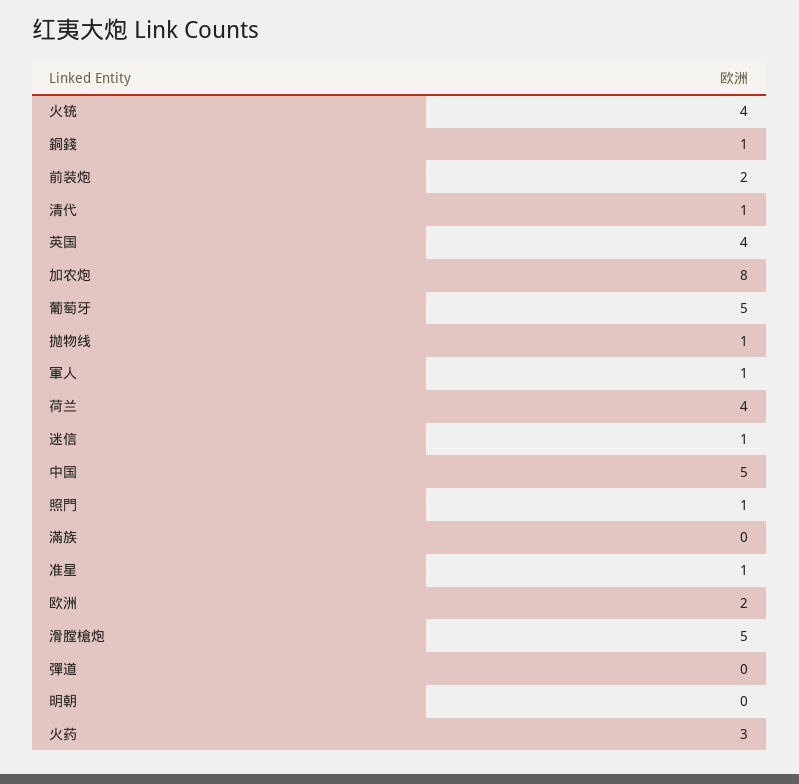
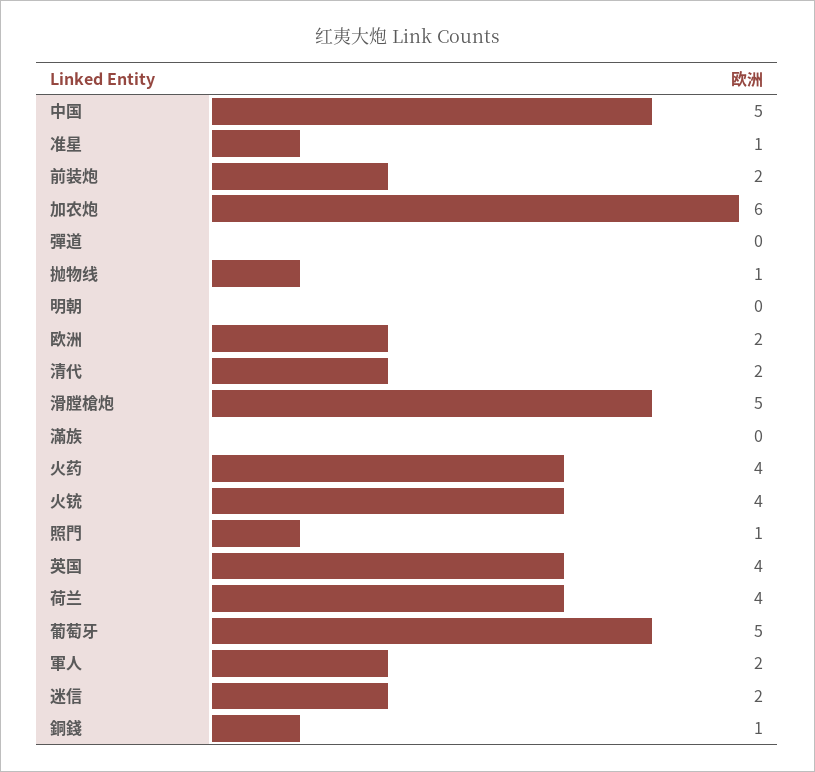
  {
    "火铳": 4,
    "銅錢": 1,
    "前装炮": 2,
-   "清代": 1,
+   "清代": 2,
    "英国": 4,
-   "加农炮": 8,
+   "加农炮": 6,
    "葡萄牙": 5,
    "抛物线": 1,
-   "軍人": 1,
+   "軍人": 2,
    "荷兰": 4,
-   "迷信": 1,
+   "迷信": 2,
    "中国": 5,
    "照門": 1,
    "滿族": 0,
    "准星": 1,
    "欧洲": 2,
    "滑膛槍炮": 5,
    "彈道": 0,
    "明朝": 0,
-   "火药": 3
+   "火药": 4
  }

